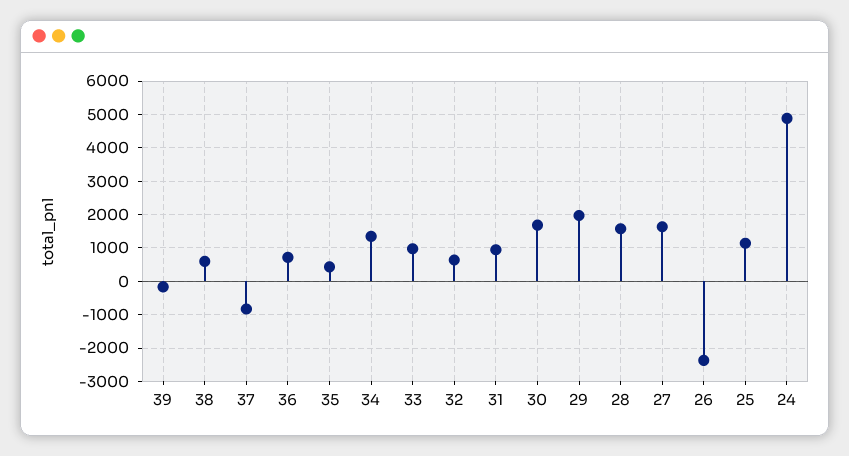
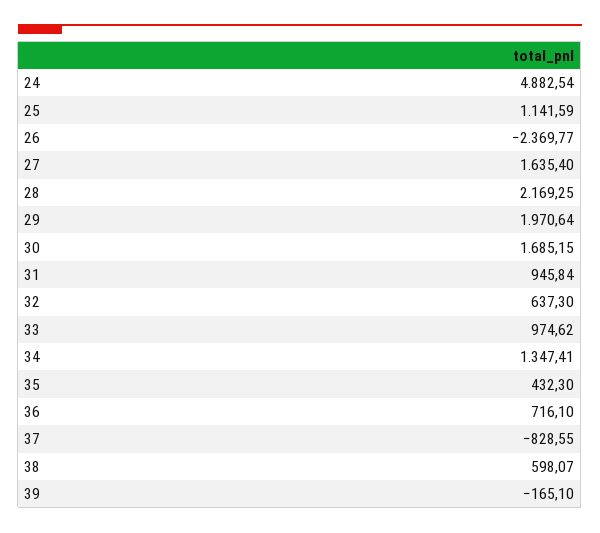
  {
    "39": -165.1,
    "38": 598.07,
    "37": -828.55,
    "36": 716.1,
    "35": 432.3,
    "34": 1347.41,
    "33": 974.62,
    "32": 637.3,
    "31": 945.84,
    "30": 1685.15,
    "29": 1970.64,
-   "28": 1600,
+   "28": 2169.25,
    "27": 1635.4,
    "26": -2369.77,
    "25": 1141.59,
    "24": 4882.54
  }

